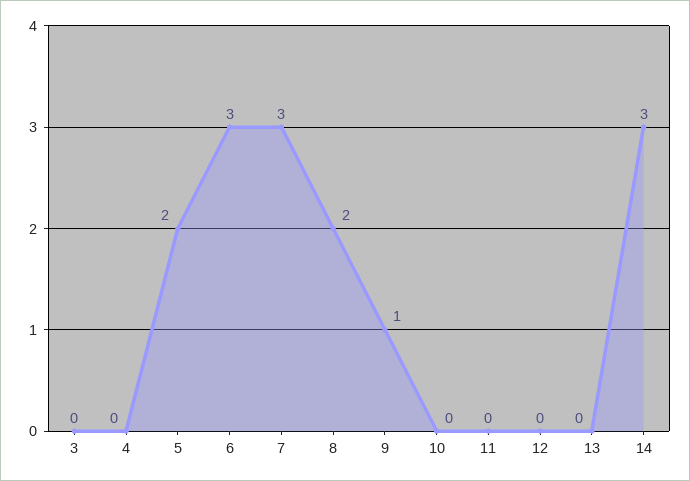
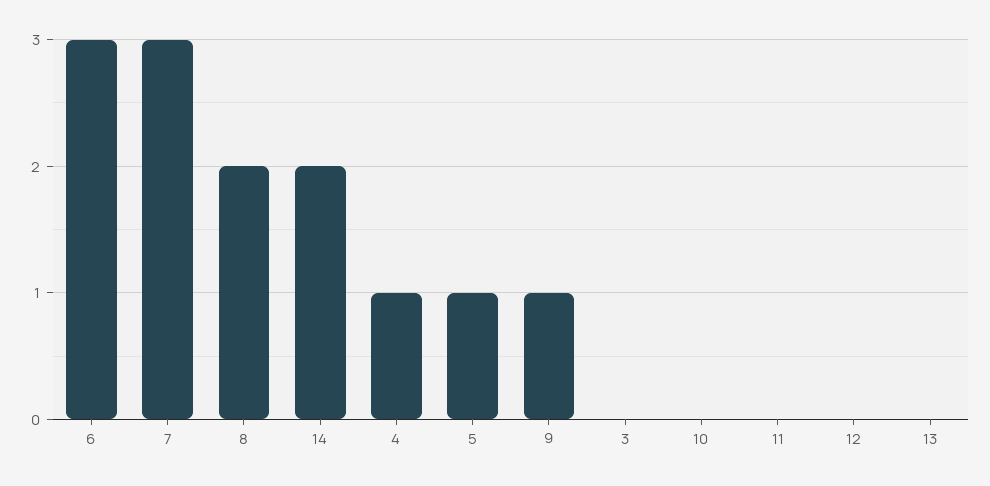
  {
    "3": 0,
-   "4": 0,
+   "4": 1,
-   "5": 2,
+   "5": 1,
    "6": 3,
    "7": 3,
    "8": 2,
    "9": 1,
    "10": 0,
    "11": 0,
    "12": 0,
    "13": 0,
-   "14": 3
+   "14": 2
  }

